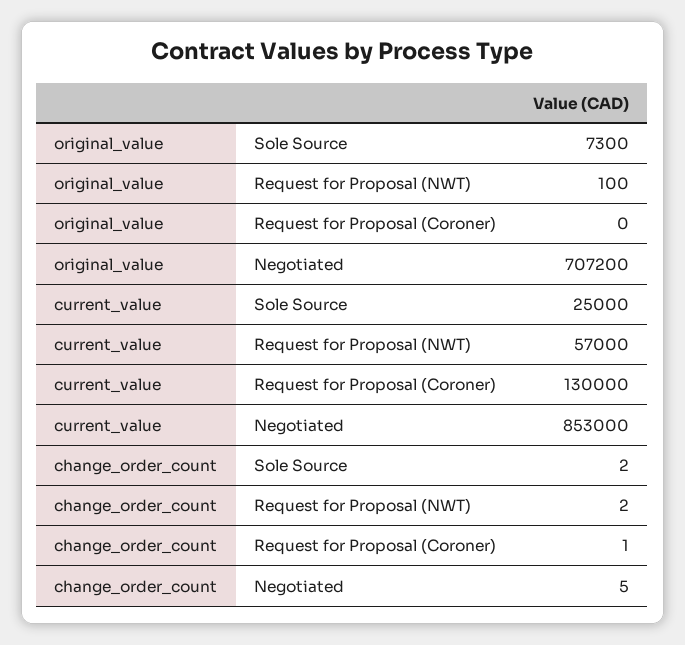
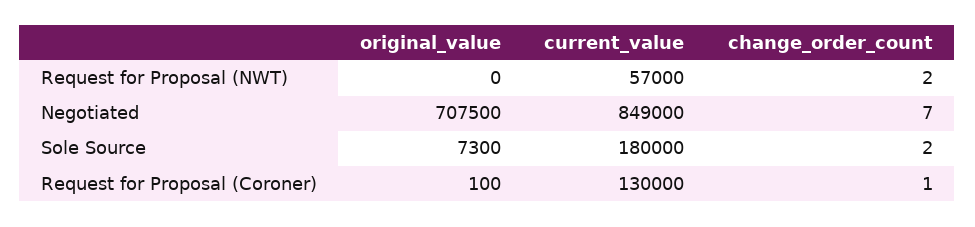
  {
    "original_value": {
      "Sole Source": 7300,
-     "Request for Proposal (NWT)": 100,
+     "Request for Proposal (NWT)": 0,
-     "Request for Proposal (Coroner)": 0,
+     "Request for Proposal (Coroner)": 100,
-     "Negotiated": 707200
+     "Negotiated": 707500
    },
    "current_value": {
-     "Sole Source": 25000,
+     "Sole Source": 180000,
      "Request for Proposal (NWT)": 57000,
      "Request for Proposal (Coroner)": 130000,
-     "Negotiated": 853000
+     "Negotiated": 849000
    },
    "change_order_count": {
      "Sole Source": 2,
      "Request for Proposal (NWT)": 2,
      "Request for Proposal (Coroner)": 1,
-     "Negotiated": 5
+     "Negotiated": 7
    }
  }

